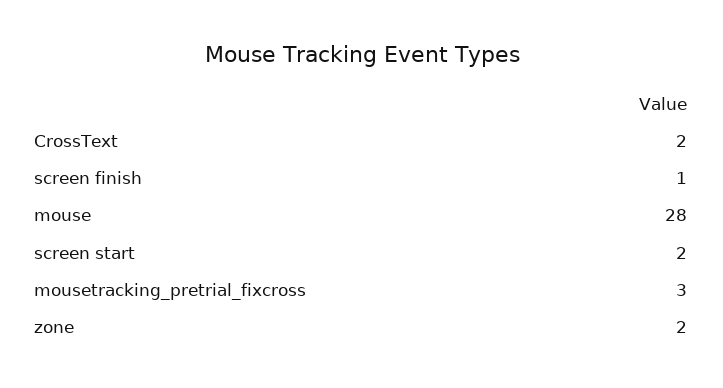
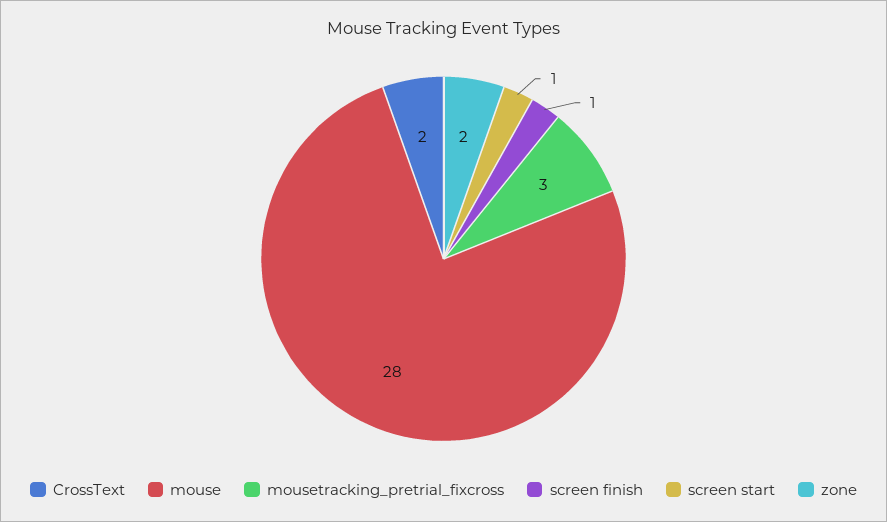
  {
    "CrossText": 2,
    "screen finish": 1,
    "mouse": 28,
-   "screen start": 2,
+   "screen start": 1,
    "mousetracking_pretrial_fixcross": 3,
    "zone": 2
  }

